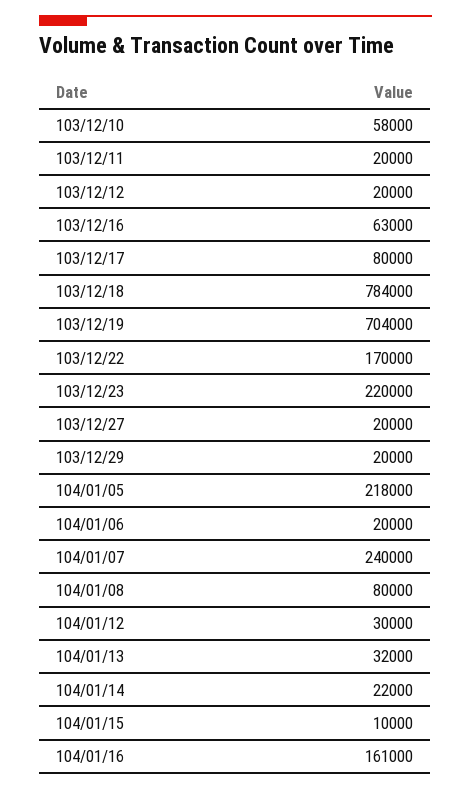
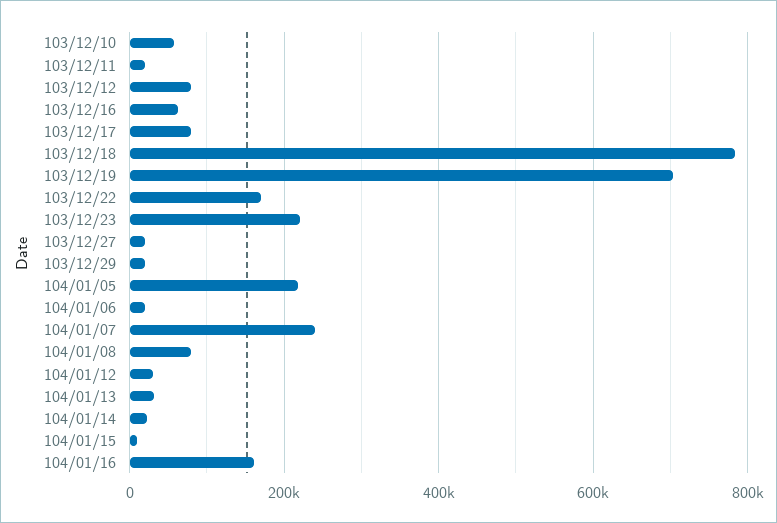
  {
    "103/12/10": 58000,
    "103/12/11": 20000,
-   "103/12/12": 20000,
+   "103/12/12": 80000,
    "103/12/16": 63000,
    "103/12/17": 80000,
    "103/12/18": 784000,
    "103/12/19": 704000,
    "103/12/22": 170000,
    "103/12/23": 220000,
    "103/12/27": 20000,
    "103/12/29": 20000,
    "104/01/05": 218000,
    "104/01/06": 20000,
    "104/01/07": 240000,
    "104/01/08": 80000,
    "104/01/12": 30000,
    "104/01/13": 32000,
    "104/01/14": 22000,
    "104/01/15": 10000,
    "104/01/16": 161000
  }

